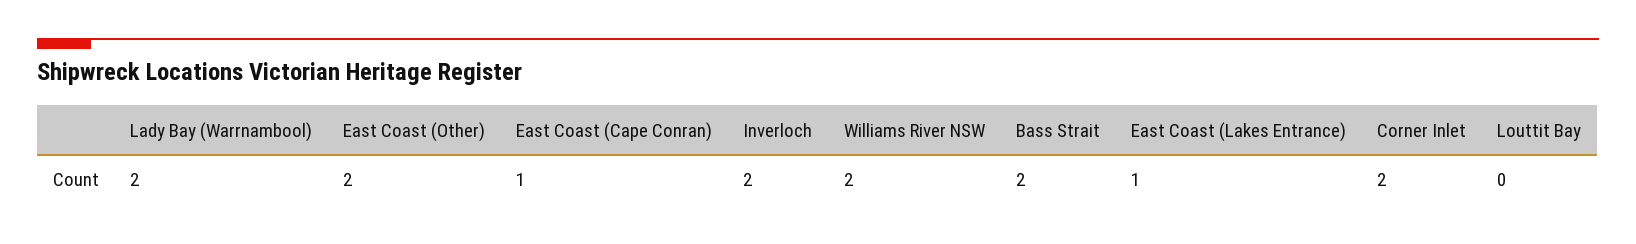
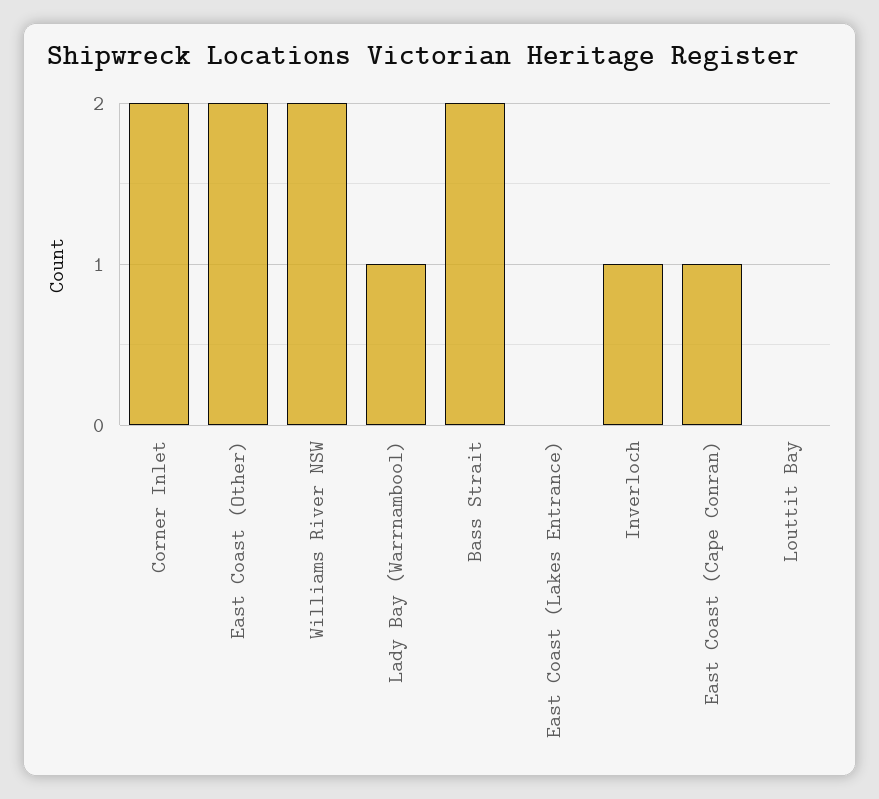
  {
-   "Lady Bay (Warrnambool)": 2,
+   "Lady Bay (Warrnambool)": 1,
    "East Coast (Other)": 2,
    "East Coast (Cape Conran)": 1,
-   "Inverloch": 2,
+   "Inverloch": 1,
    "Williams River NSW": 2,
    "Bass Strait": 2,
-   "East Coast (Lakes Entrance)": 1,
+   "East Coast (Lakes Entrance)": 0,
    "Corner Inlet": 2,
    "Louttit Bay": 0
  }

